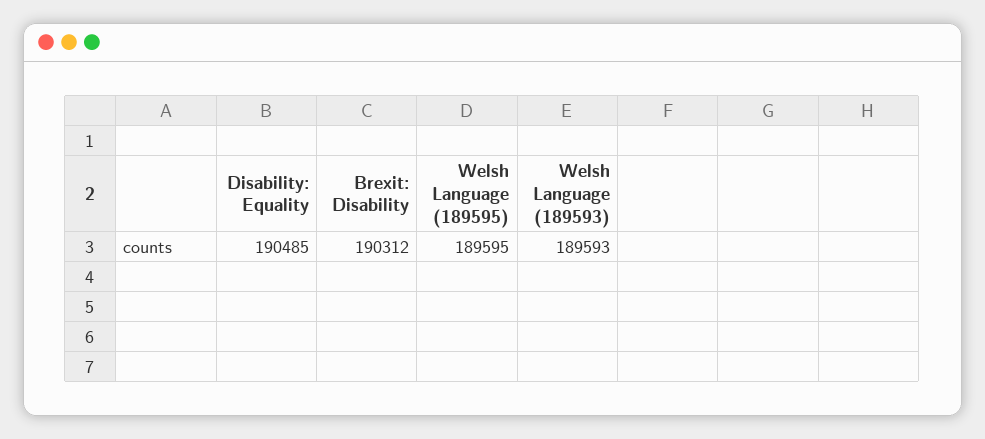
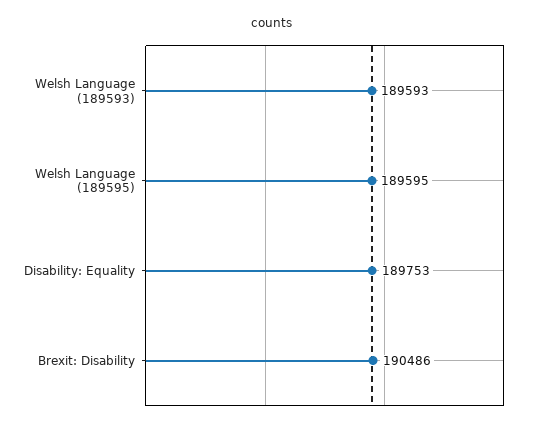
  {
-   "Disability: Equality": 190485,
+   "Disability: Equality": 189753,
-   "Brexit: Disability": 190312,
+   "Brexit: Disability": 190486,
    "Welsh Language (189595)": 189595,
    "Welsh Language (189593)": 189593
  }

